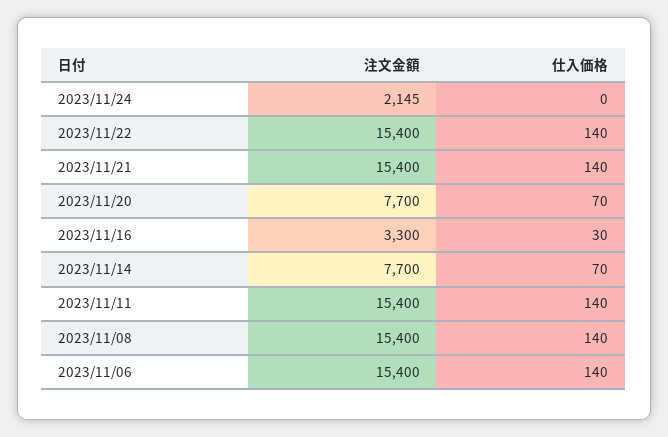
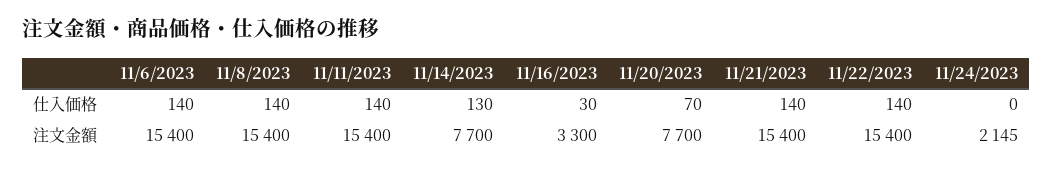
  {
    "注文金額": {
      "2023/11/24": 2145,
      "2023/11/22": 15400,
      "2023/11/21": 15400,
      "2023/11/20": 7700,
      "2023/11/16": 3300,
      "2023/11/14": 7700,
      "2023/11/11": 15400,
      "2023/11/08": 15400,
      "2023/11/06": 15400
    },
    "仕入価格": {
      "2023/11/24": 0,
      "2023/11/22": 140,
      "2023/11/21": 140,
      "2023/11/20": 70,
      "2023/11/16": 30,
-     "2023/11/14": 70,
+     "2023/11/14": 130,
      "2023/11/11": 140,
      "2023/11/08": 140,
      "2023/11/06": 140
    }
  }

